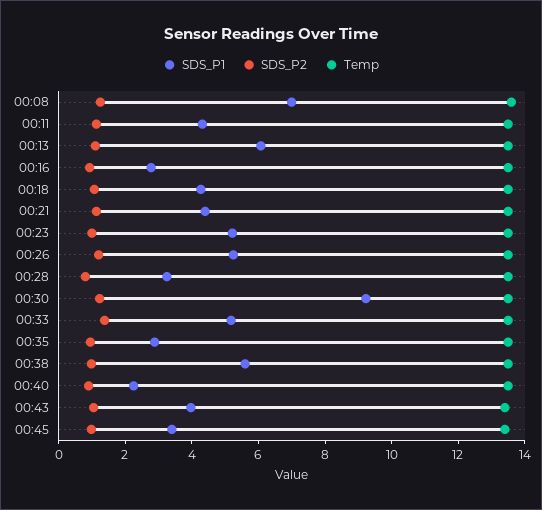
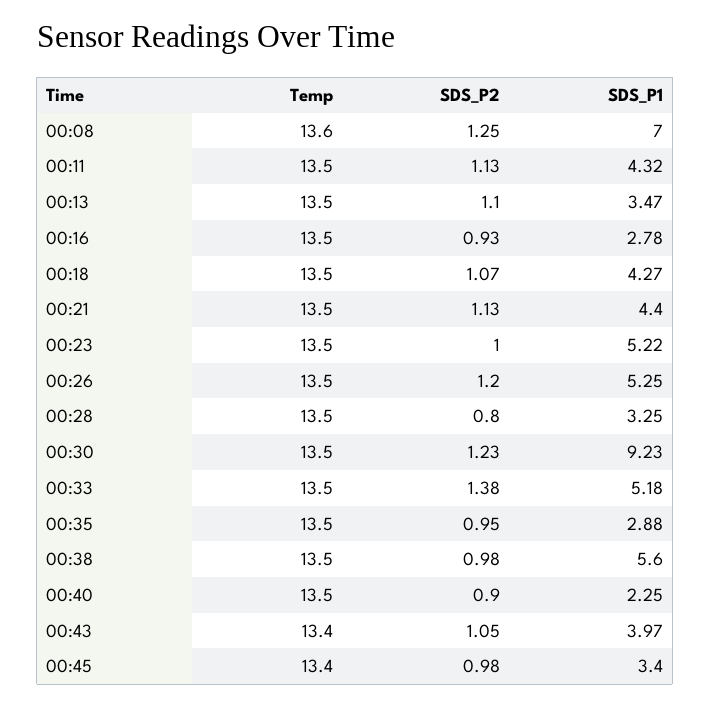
  {
    "SDS_P1": {
      "00:08": 7,
      "00:11": 4.32,
-     "00:13": 6,
+     "00:13": 3.47,
      "00:16": 2.78,
      "00:18": 4.27,
      "00:21": 4.4,
      "00:23": 5.22,
      "00:26": 5.25,
      "00:28": 3.25,
      "00:30": 9.23,
      "00:33": 5.18,
      "00:35": 2.88,
      "00:38": 5.6,
      "00:40": 2.25,
      "00:43": 3.97,
      "00:45": 3.4
    },
    "SDS_P2": {
      "00:08": 1.25,
      "00:11": 1.13,
      "00:13": 1.1,
      "00:16": 0.93,
      "00:18": 1.07,
      "00:21": 1.13,
      "00:23": 1,
      "00:26": 1.2,
      "00:28": 0.8,
      "00:30": 1.23,
      "00:33": 1.38,
      "00:35": 0.95,
      "00:38": 0.98,
      "00:40": 0.9,
      "00:43": 1.05,
      "00:45": 0.98
    },
    "Temp": {
      "00:08": 13.6,
      "00:11": 13.5,
      "00:13": 13.5,
      "00:16": 13.5,
      "00:18": 13.5,
      "00:21": 13.5,
      "00:23": 13.5,
      "00:26": 13.5,
      "00:28": 13.5,
      "00:30": 13.5,
      "00:33": 13.5,
      "00:35": 13.5,
      "00:38": 13.5,
      "00:40": 13.5,
      "00:43": 13.4,
      "00:45": 13.4
    }
  }

